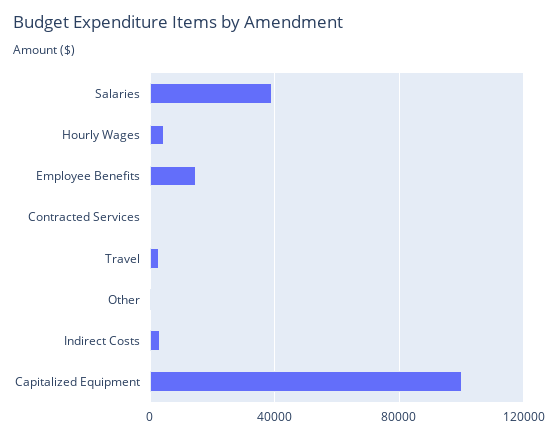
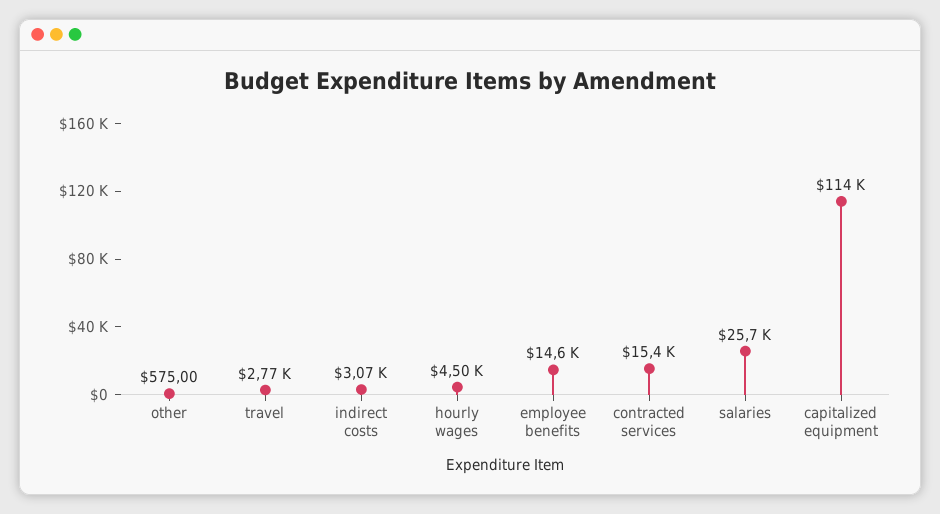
  {
-   "Salaries": 40000,
+   "Salaries": 25700,
    "Hourly Wages": 4500,
    "Employee Benefits": 14600,
-   "Contracted Services": 0,
+   "Contracted Services": 15400,
    "Travel": 2770,
    "Other": 575,
    "Indirect Costs": 3070,
-   "Capitalized Equipment": 100000
+   "Capitalized Equipment": 114000
  }

